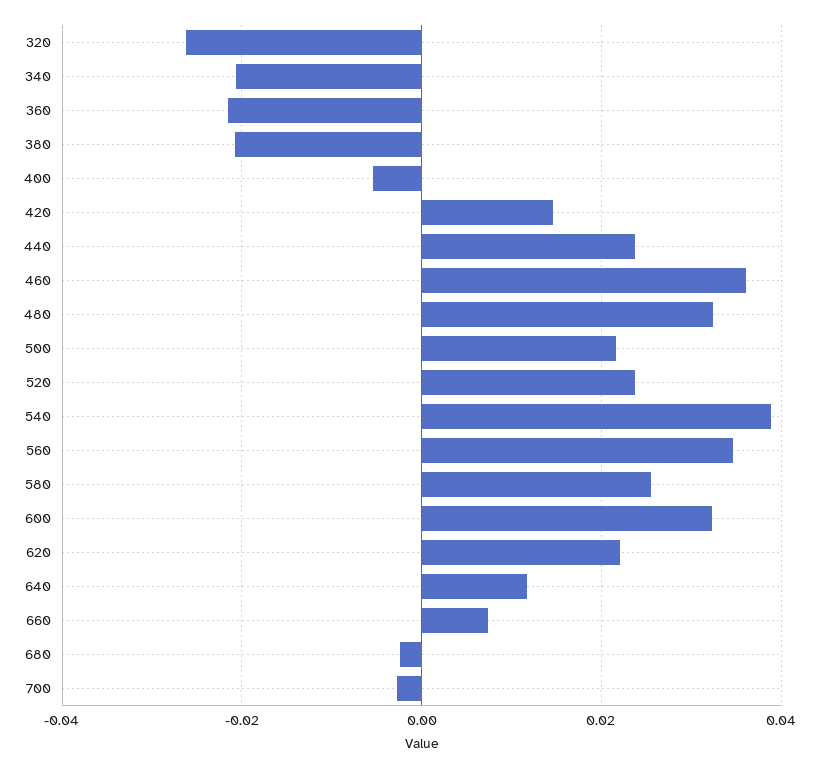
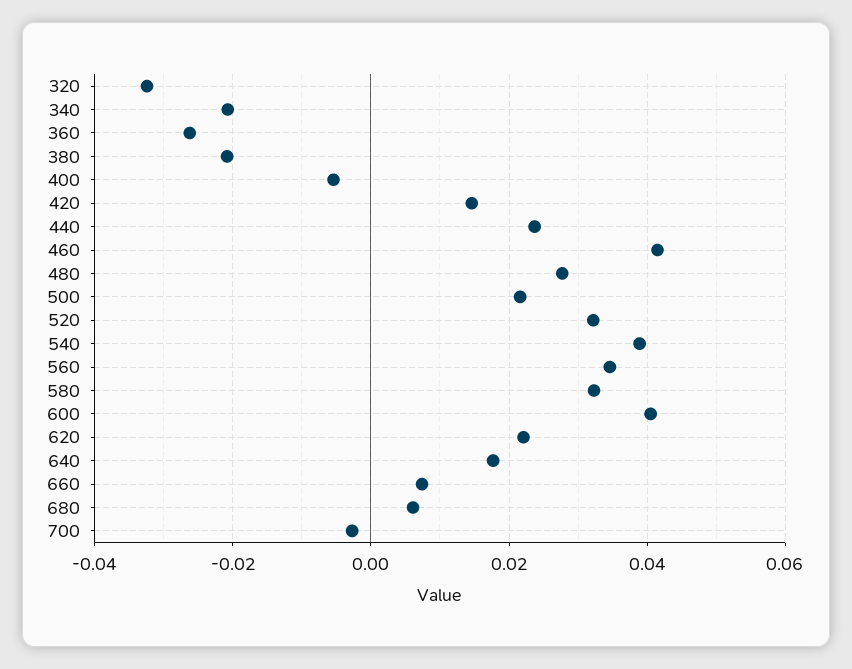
  {
-   "320": -0.026,
+   "320": -0.032,
    "340": -0.02,
-   "360": -0.022,
+   "360": -0.026,
    "380": -0.02,
    "400": -0.006,
    "420": 0.014,
    "440": 0.024,
-   "460": 0.036,
+   "460": 0.042,
-   "480": 0.032,
+   "480": 0.028,
    "500": 0.022,
-   "520": 0.024,
+   "520": 0.032,
    "540": 0.038,
    "560": 0.034,
-   "580": 0.026,
+   "580": 0.032,
-   "600": 0.032,
+   "600": 0.04,
    "620": 0.022,
-   "640": 0.012,
+   "640": 0.018,
    "660": 0.008,
-   "680": -0.002,
+   "680": 0.006,
    "700": -0.002
  }

